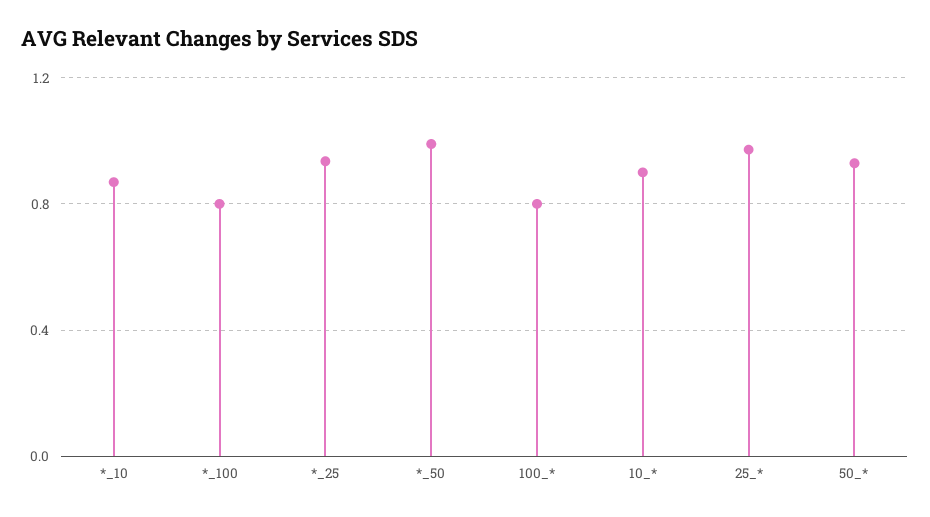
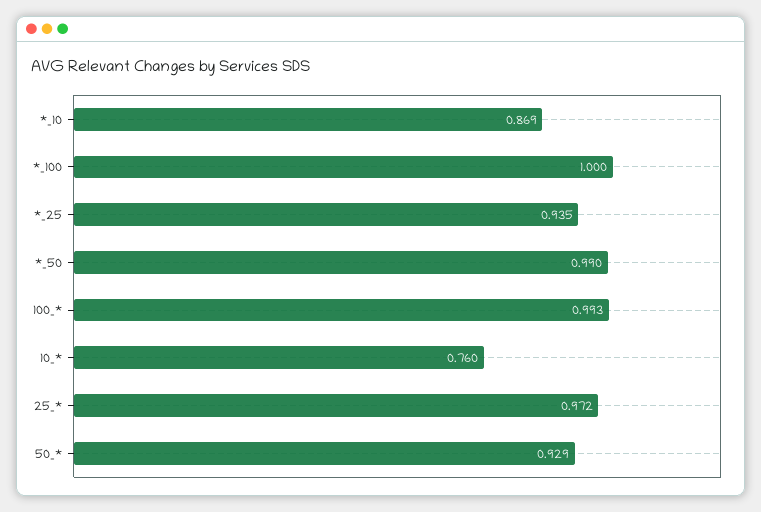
  {
    "*_10": 0.869,
-   "*_100": 0.8,
+   "*_100": 1,
    "*_25": 0.935,
    "*_50": 0.99,
-   "100_*": 0.8,
+   "100_*": 0.993,
-   "10_*": 0.9,
+   "10_*": 0.76,
    "25_*": 0.972,
    "50_*": 0.929
  }

